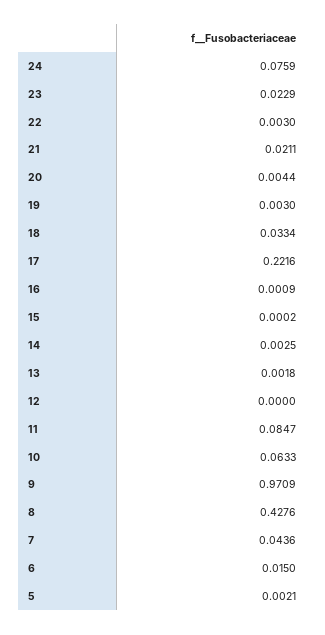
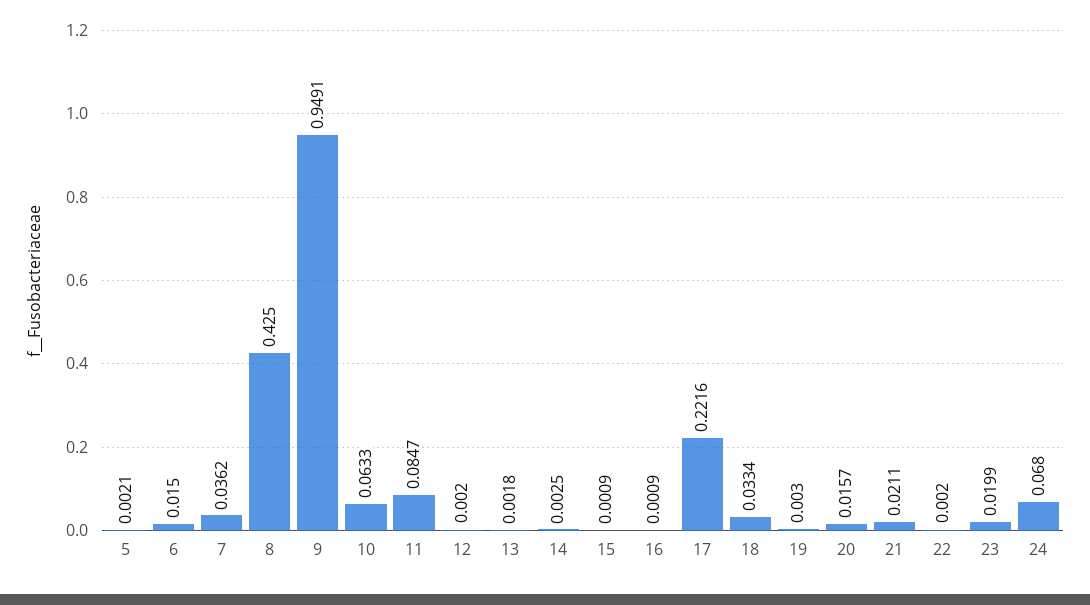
  {
-   "24": 0.0759,
+   "24": 0.068,
-   "23": 0.0229,
+   "23": 0.0199,
-   "22": 0.003,
+   "22": 0.002,
    "21": 0.0211,
-   "20": 0.0044,
+   "20": 0.0157,
    "19": 0.003,
    "18": 0.0334,
    "17": 0.2216,
    "16": 0.0009,
-   "15": 0.0002,
+   "15": 0.0009,
    "14": 0.0025,
    "13": 0.0018,
-   "12": 0,
+   "12": 0.002,
    "11": 0.0847,
    "10": 0.0633,
-   "9": 0.9709,
+   "9": 0.9491,
-   "8": 0.4276,
+   "8": 0.425,
-   "7": 0.0436,
+   "7": 0.0362,
    "6": 0.015,
    "5": 0.0021
  }

